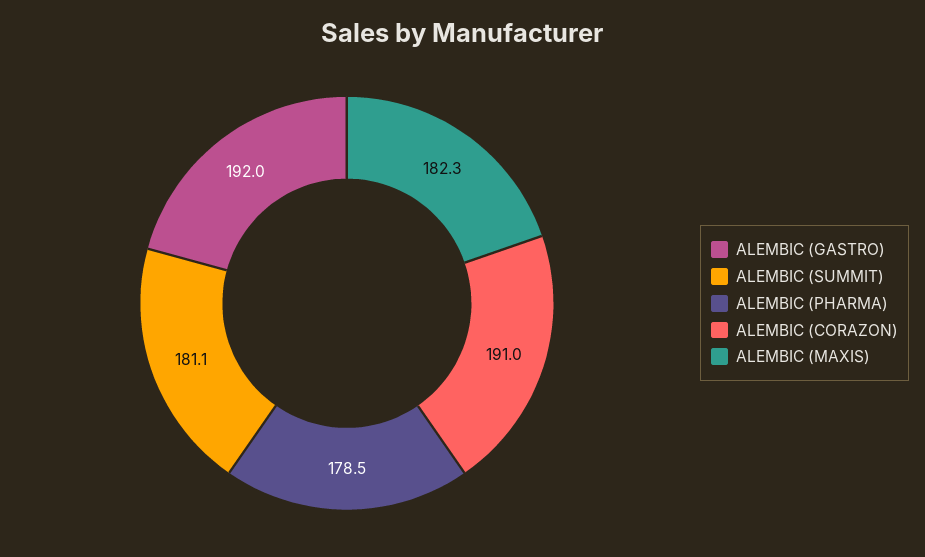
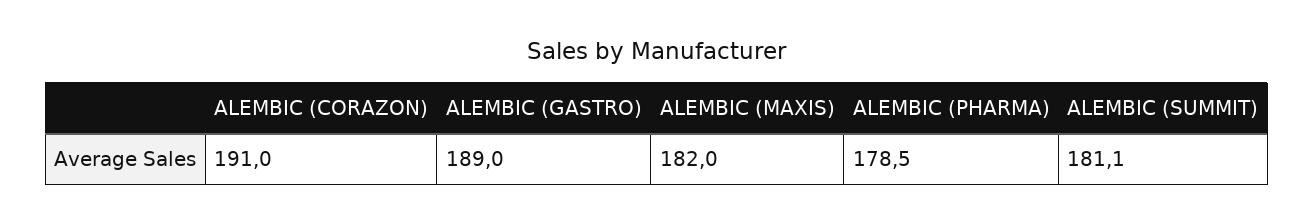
  {
-   "ALEMBIC (GASTRO)": 192,
+   "ALEMBIC (GASTRO)": 189,
    "ALEMBIC (SUMMIT)": 181.1,
    "ALEMBIC (PHARMA)": 178.5,
    "ALEMBIC (CORAZON)": 191,
-   "ALEMBIC (MAXIS)": 182.3
+   "ALEMBIC (MAXIS)": 182
  }

